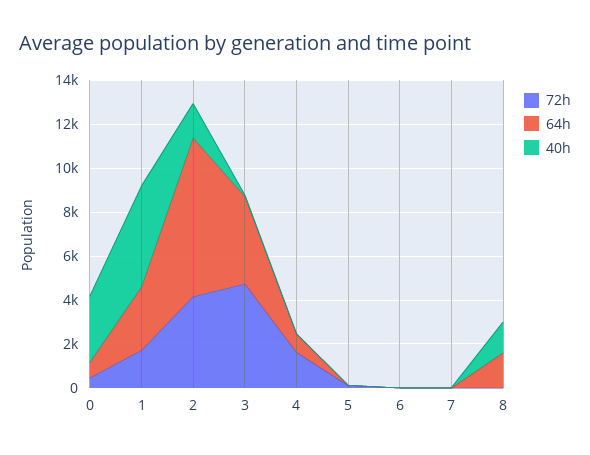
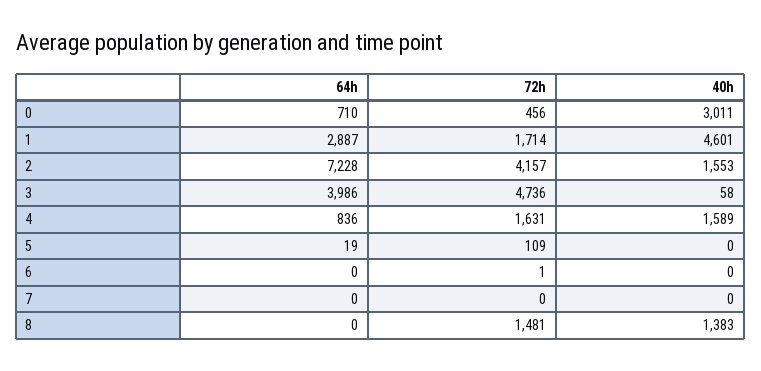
  {
    "72h": {
      "0": 456,
      "1": 1714,
      "2": 4157,
      "3": 4736,
      "4": 1631,
      "5": 109,
      "6": 1,
      "7": 0,
-     "8": 0
+     "8": 1481
    },
    "64h": {
      "0": 710,
      "1": 2887,
      "2": 7228,
      "3": 3986,
      "4": 836,
      "5": 19,
      "6": 0,
      "7": 0,
-     "8": 1500
+     "8": 0
    },
    "40h": {
      "0": 3011,
      "1": 4601,
      "2": 1553,
      "3": 58,
-     "4": 0,
+     "4": 1589,
      "5": 0,
      "6": 0,
      "7": 0,
      "8": 1383
    }
  }

